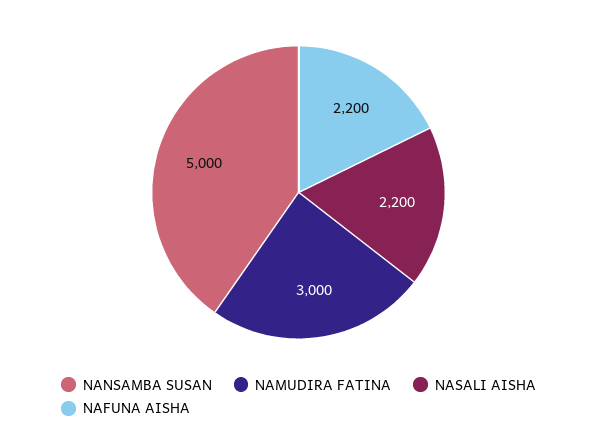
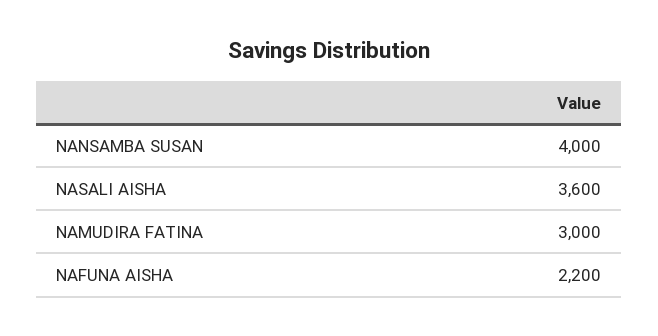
  {
-   "NANSAMBA SUSAN": 5000,
+   "NANSAMBA SUSAN": 4000,
    "NAMUDIRA FATINA": 3000,
-   "NASALI AISHA": 2200,
+   "NASALI AISHA": 3600,
    "NAFUNA AISHA": 2200
  }

